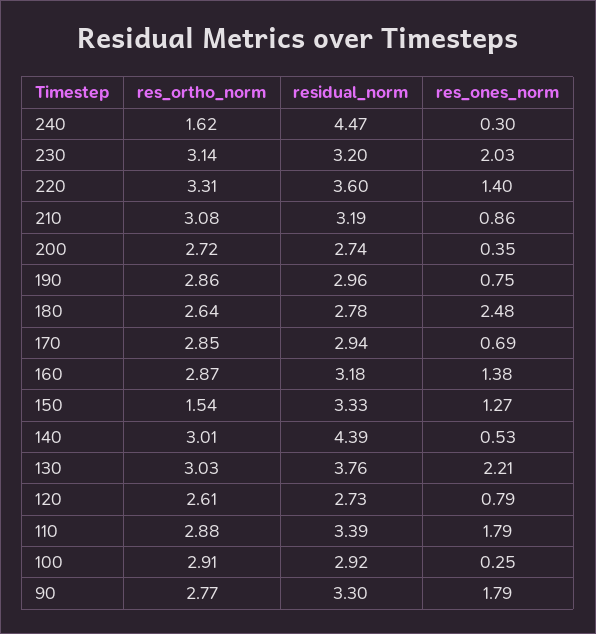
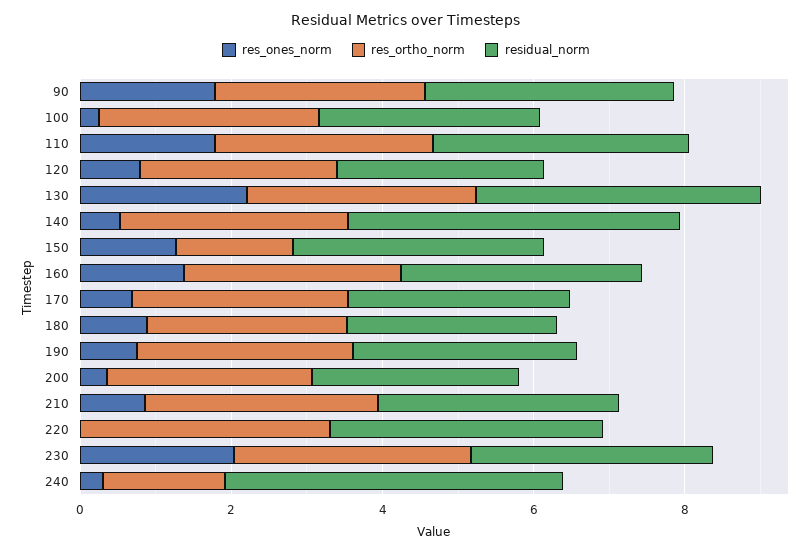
  {
    "res_ortho_norm": {
      "240": 1.62,
      "230": 3.14,
      "220": 3.31,
      "210": 3.08,
      "200": 2.72,
      "190": 2.86,
      "180": 2.64,
      "170": 2.85,
      "160": 2.87,
      "150": 1.54,
      "140": 3.01,
      "130": 3.03,
      "120": 2.61,
      "110": 2.88,
      "100": 2.91,
      "90": 2.77
    },
    "residual_norm": {
      "240": 4.47,
      "230": 3.2,
      "220": 3.6,
      "210": 3.19,
      "200": 2.74,
      "190": 2.96,
      "180": 2.78,
      "170": 2.94,
      "160": 3.18,
      "150": 3.33,
      "140": 4.39,
      "130": 3.76,
      "120": 2.73,
      "110": 3.39,
      "100": 2.92,
      "90": 3.3
    },
    "res_ones_norm": {
      "240": 0.3,
      "230": 2.03,
-     "220": 1.4,
+     "220": 0,
      "210": 0.86,
      "200": 0.35,
      "190": 0.75,
-     "180": 2.48,
+     "180": 1,
      "170": 0.69,
      "160": 1.38,
      "150": 1.27,
      "140": 0.53,
      "130": 2.21,
      "120": 0.79,
      "110": 1.79,
      "100": 0.25,
      "90": 1.79
    }
  }

